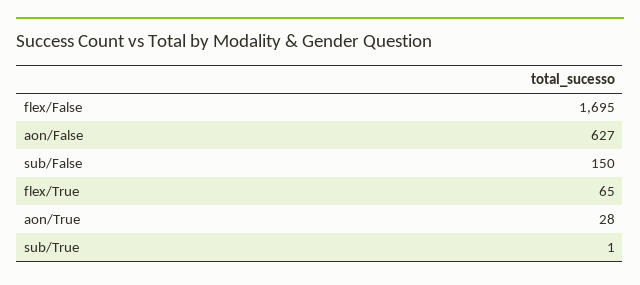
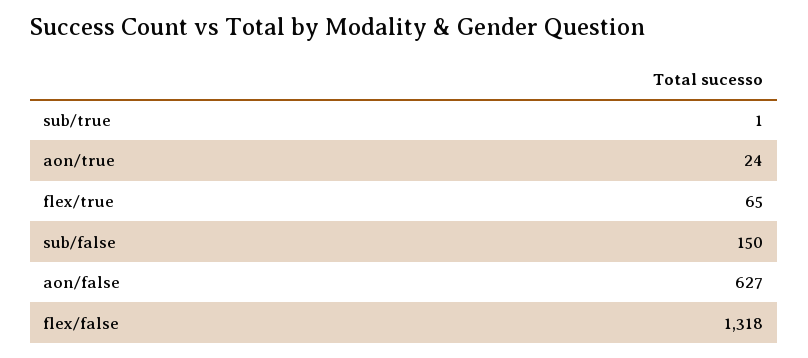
  {
-   "flex/False": 1695,
+   "flex/False": 1318,
    "aon/False": 627,
    "sub/False": 150,
    "flex/True": 65,
-   "aon/True": 28,
+   "aon/True": 24,
    "sub/True": 1
  }

